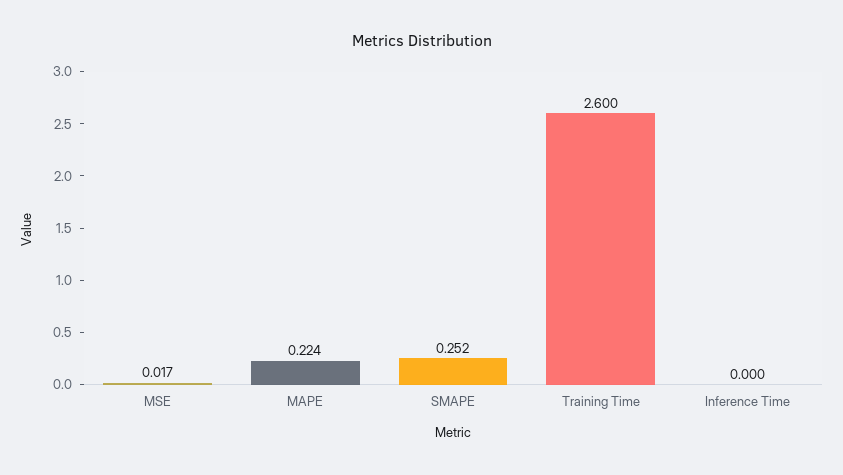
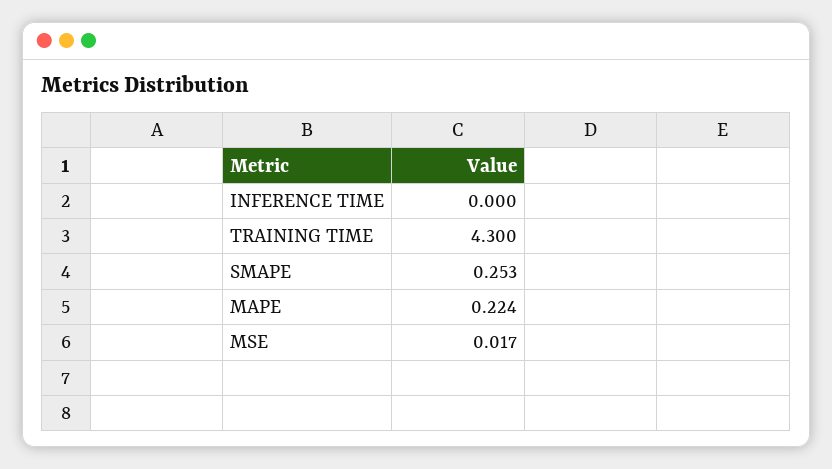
  {
    "MSE": 0.017,
    "MAPE": 0.224,
-   "SMAPE": 0.252,
+   "SMAPE": 0.253,
-   "Training Time": 2.6,
+   "Training Time": 4.3,
    "Inference Time": 0
  }

